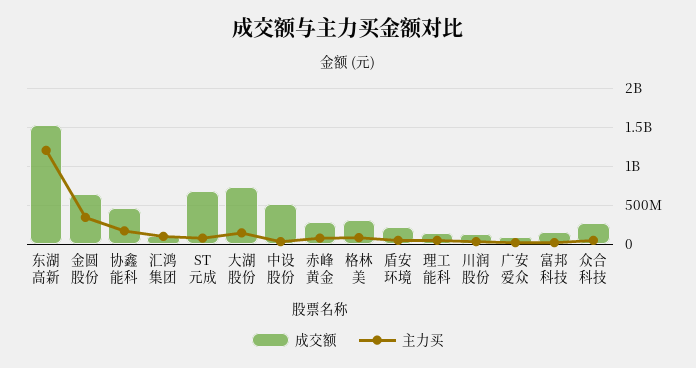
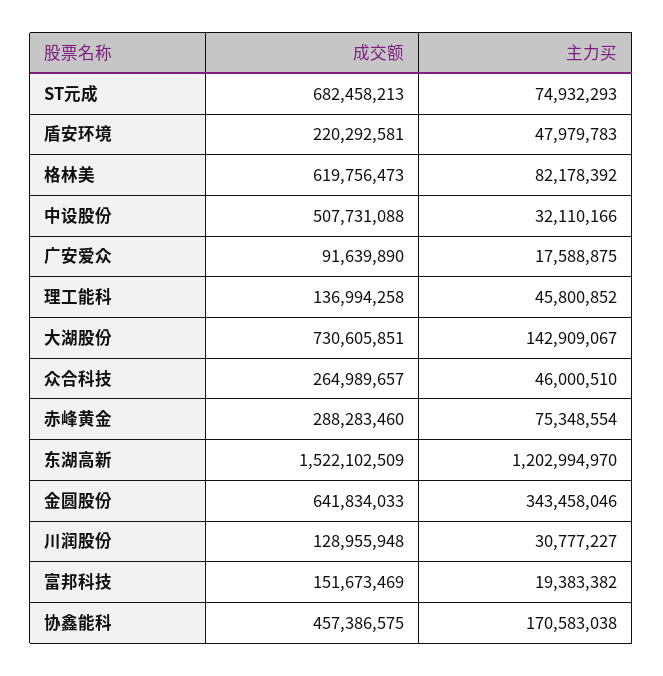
  {
    "成交额": {
      "东湖高新": 1522102509,
      "金圆股份": 641834033,
      "协鑫能科": 457386575,
-     "汇鸿集团": 100000000,
      "ST元成": 682458213,
      "大湖股份": 730605851,
      "中设股份": 507731088,
      "赤峰黄金": 288283460,
-     "格林美": 300000000,
+     "格林美": 619756473,
      "盾安环境": 220292581,
      "理工能科": 136994258,
      "川润股份": 128955948,
      "广安爱众": 91639890,
      "富邦科技": 151673469,
      "众合科技": 264989657
    },
    "主力买": {
      "东湖高新": 1202994970,
      "金圆股份": 343458046,
      "协鑫能科": 170583038,
-     "汇鸿集团": 100000000,
      "ST元成": 74932293,
      "大湖股份": 142909067,
      "中设股份": 32110166,
      "赤峰黄金": 75348554,
      "格林美": 82178392,
      "盾安环境": 47979783,
      "理工能科": 45800852,
      "川润股份": 30777227,
      "广安爱众": 17588875,
      "富邦科技": 19383382,
      "众合科技": 46000510
    }
  }

